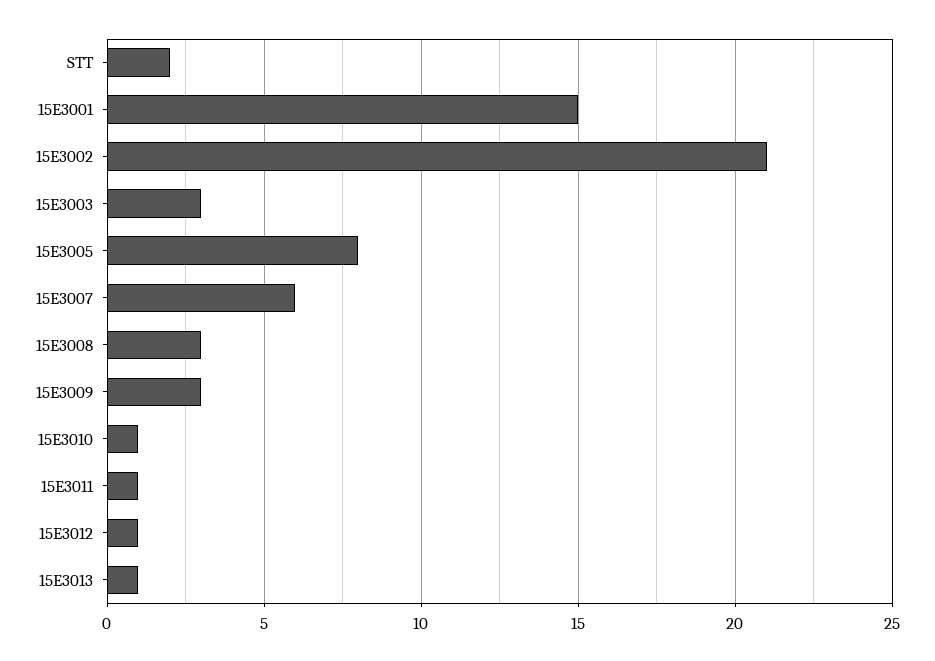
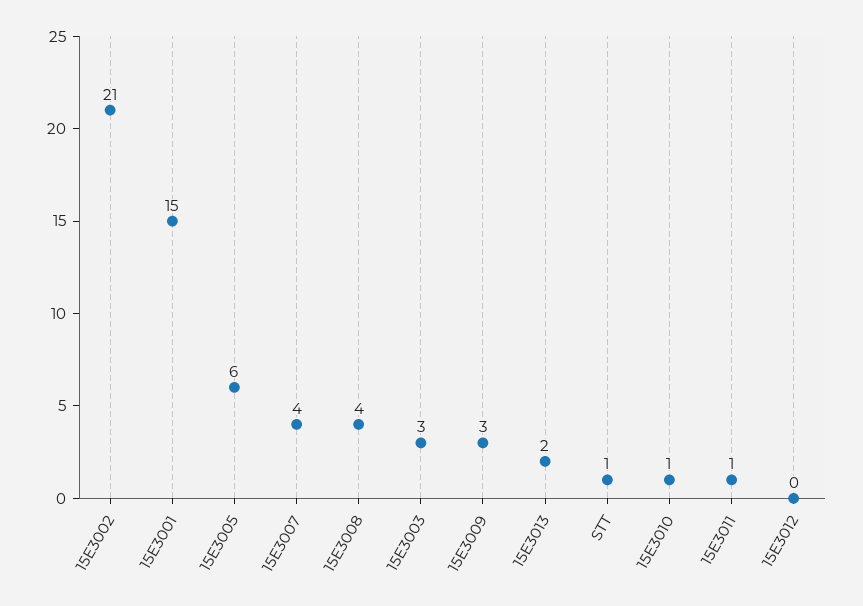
  {
-   "STT": 2,
+   "STT": 1,
    "15E3001": 15,
    "15E3002": 21,
    "15E3003": 3,
-   "15E3005": 8,
+   "15E3005": 6,
-   "15E3007": 6,
+   "15E3007": 4,
-   "15E3008": 3,
+   "15E3008": 4,
    "15E3009": 3,
    "15E3010": 1,
    "15E3011": 1,
-   "15E3012": 1,
+   "15E3012": 0,
-   "15E3013": 1
+   "15E3013": 2
  }

